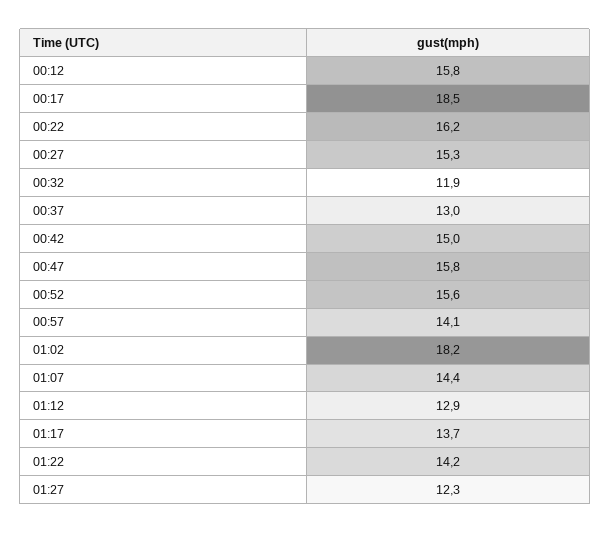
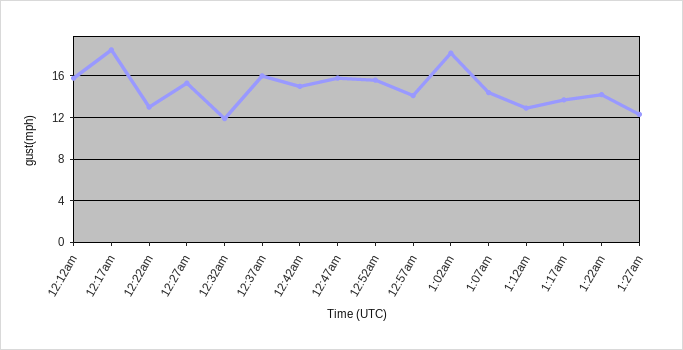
  {
    "00:12": 15.8,
    "00:17": 18.5,
-   "00:22": 16.2,
+   "00:22": 13,
    "00:27": 15.3,
    "00:32": 11.9,
-   "00:37": 13,
+   "00:37": 16,
    "00:42": 15,
    "00:47": 15.8,
    "00:52": 15.6,
    "00:57": 14.1,
    "01:02": 18.2,
    "01:07": 14.4,
    "01:12": 12.9,
    "01:17": 13.7,
    "01:22": 14.2,
    "01:27": 12.3
  }

